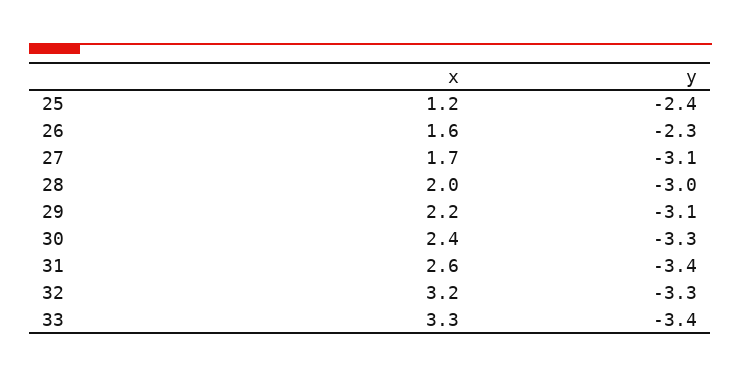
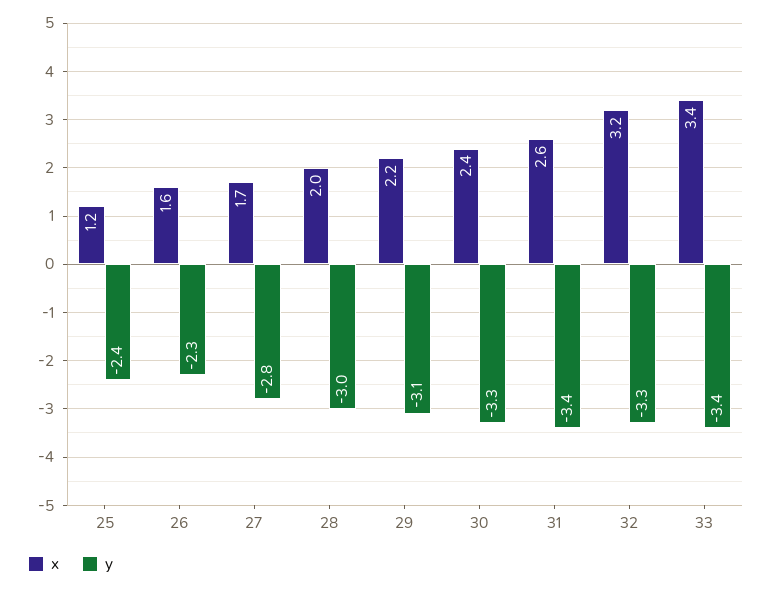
  {
    "x": {
      "25": 1.2,
      "26": 1.6,
      "27": 1.7,
      "28": 2,
      "29": 2.2,
      "30": 2.4,
      "31": 2.6,
      "32": 3.2,
-     "33": 3.3
+     "33": 3.4
    },
    "y": {
      "25": -2.4,
      "26": -2.3,
-     "27": -3.1,
+     "27": -2.8,
      "28": -3,
      "29": -3.1,
      "30": -3.3,
      "31": -3.4,
      "32": -3.3,
      "33": -3.4
    }
  }

